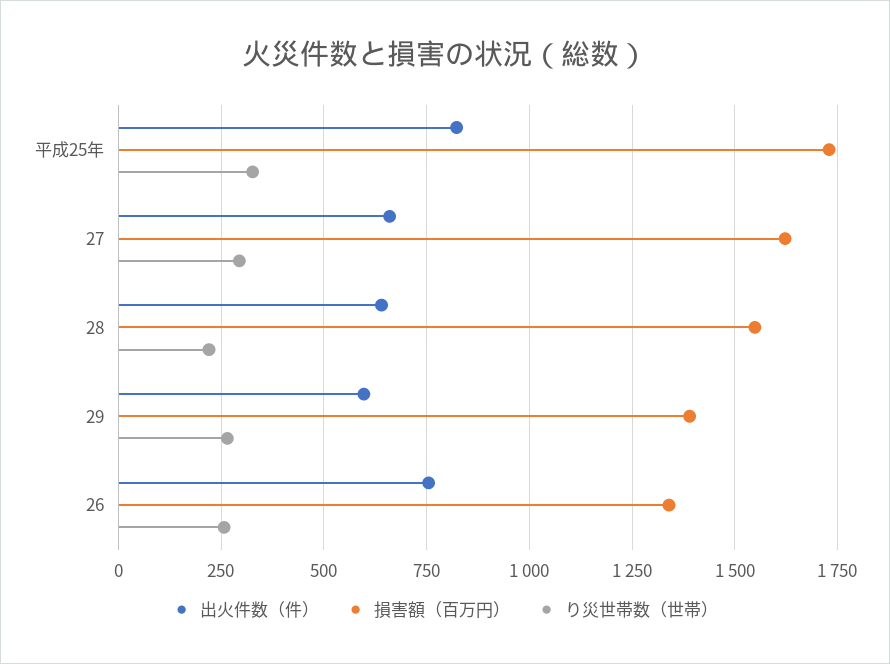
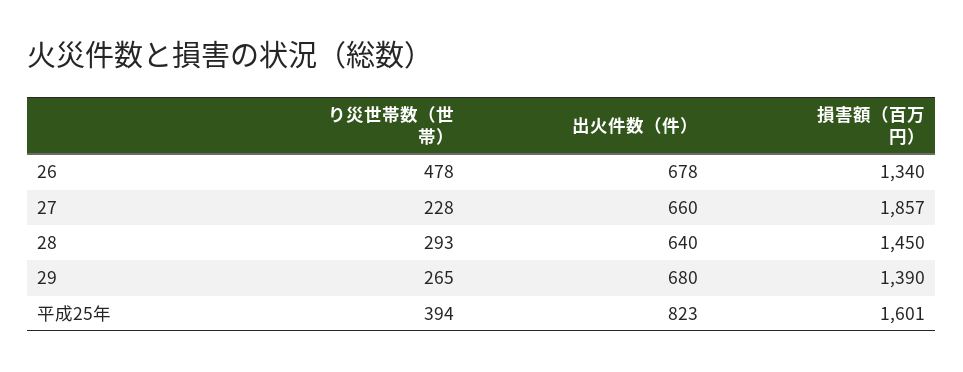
  {
    "出火件数（件）": {
      "平成25年": 823,
      "27": 660,
      "28": 640,
-     "29": 600,
+     "29": 680,
-     "26": 750
+     "26": 678
    },
    "損害額（百万円）": {
-     "平成25年": 1725,
+     "平成25年": 1601,
-     "27": 1625,
+     "27": 1857,
-     "28": 1550,
+     "28": 1450,
      "29": 1390,
      "26": 1340
    },
    "り災世帯数（世帯）": {
-     "平成25年": 325,
+     "平成25年": 394,
-     "27": 300,
+     "27": 228,
-     "28": 225,
+     "28": 293,
      "29": 265,
-     "26": 250
+     "26": 478
    }
  }

